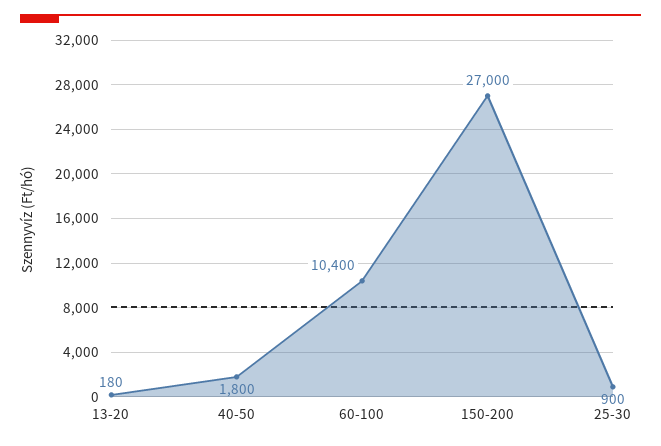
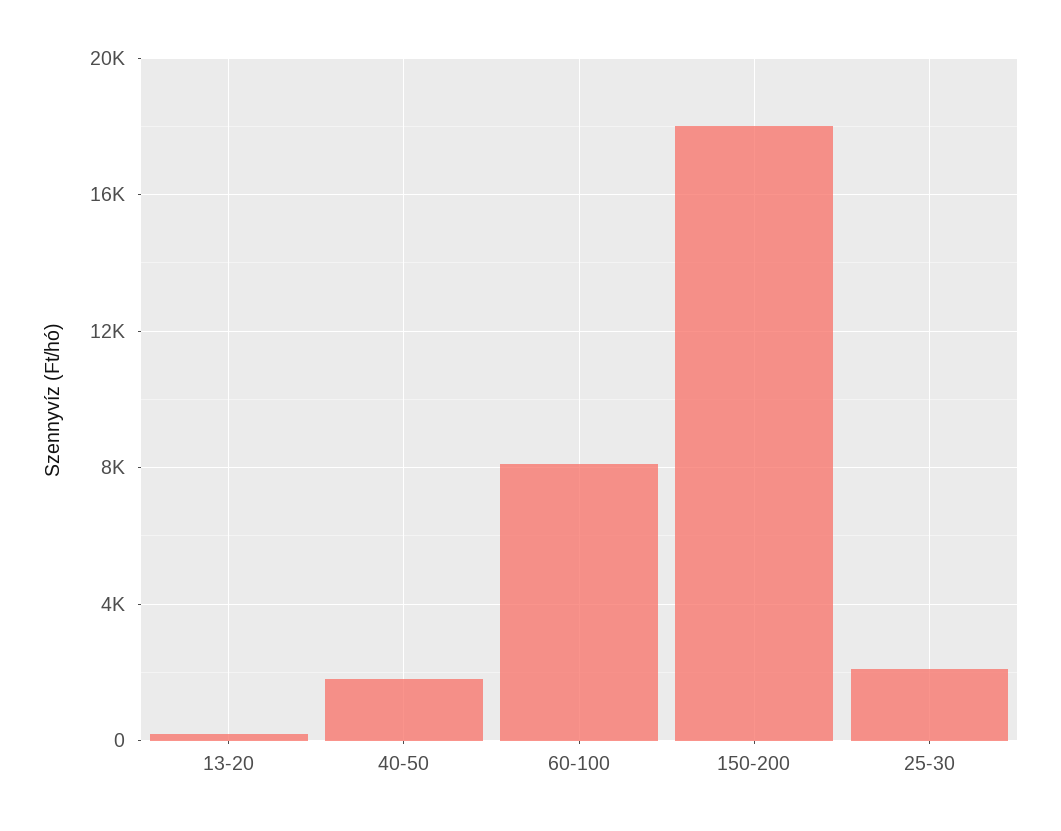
  {
    "13-20": 180,
    "40-50": 1800,
-   "60-100": 10400,
+   "60-100": 8000,
-   "150-200": 27000,
+   "150-200": 18000,
-   "25-30": 900
+   "25-30": 2000
  }

